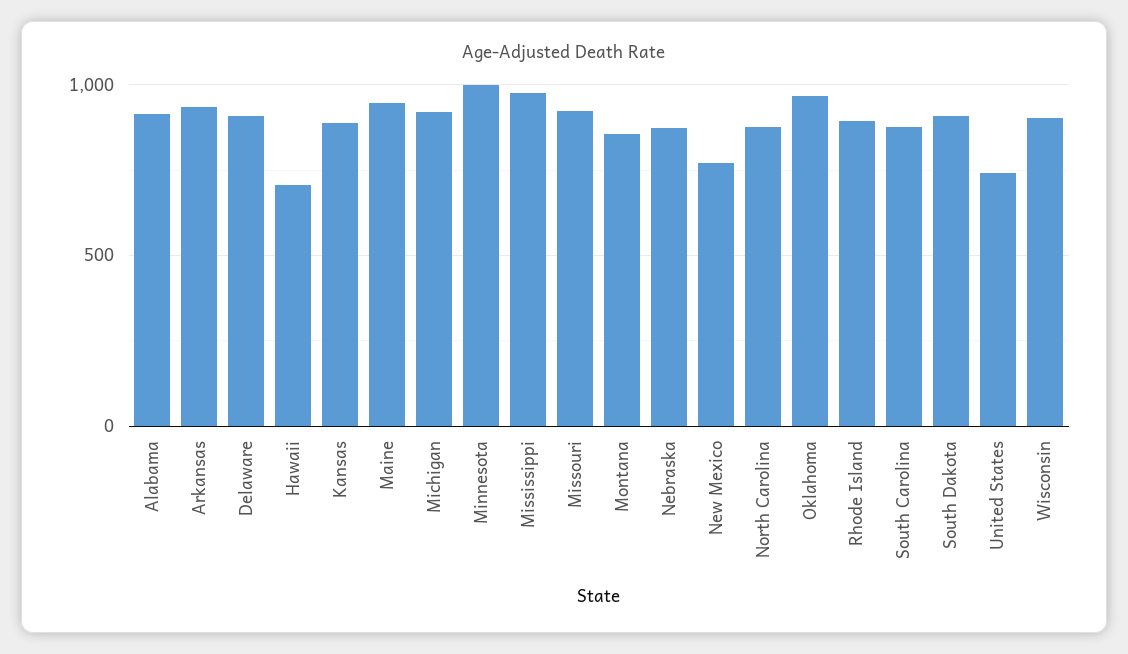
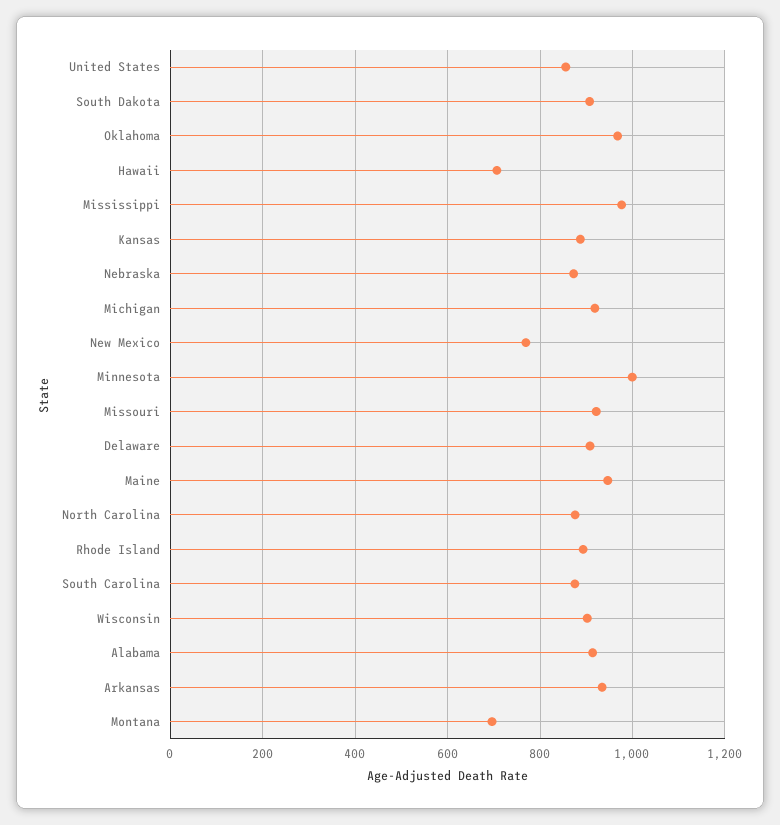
  {
    "Alabama": 920,
    "Arkansas": 940,
    "Delaware": 900,
    "Hawaii": 700,
    "Kansas": 880,
    "Maine": 940,
    "Michigan": 920,
    "Minnesota": 1000,
    "Mississippi": 980,
    "Missouri": 920,
-   "Montana": 850,
+   "Montana": 700,
    "Nebraska": 880,
    "New Mexico": 760,
    "North Carolina": 880,
    "Oklahoma": 960,
    "Rhode Island": 900,
    "South Carolina": 880,
    "South Dakota": 900,
-   "United States": 750,
+   "United States": 860,
    "Wisconsin": 900
  }

